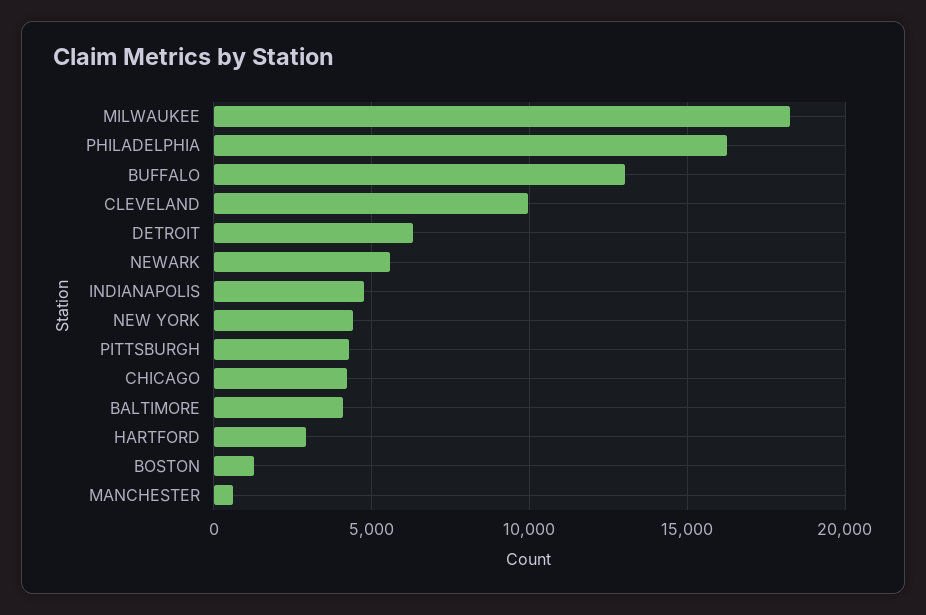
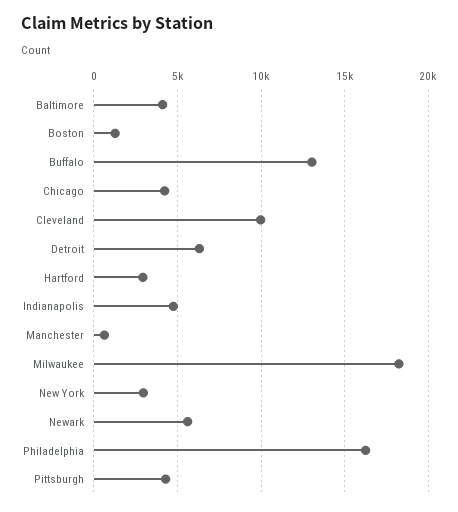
  {
    "MILWAUKEE": 18000,
    "PHILADELPHIA": 16000,
    "BUFFALO": 13000,
    "CLEVELAND": 10000,
    "DETROIT": 6500,
    "NEWARK": 5500,
    "INDIANAPOLIS": 5000,
-   "NEW YORK": 4500,
+   "NEW YORK": 3000,
    "PITTSBURGH": 4500,
    "CHICAGO": 4000,
    "BALTIMORE": 4000,
    "HARTFORD": 3000,
    "BOSTON": 1500,
    "MANCHESTER": 500
  }

